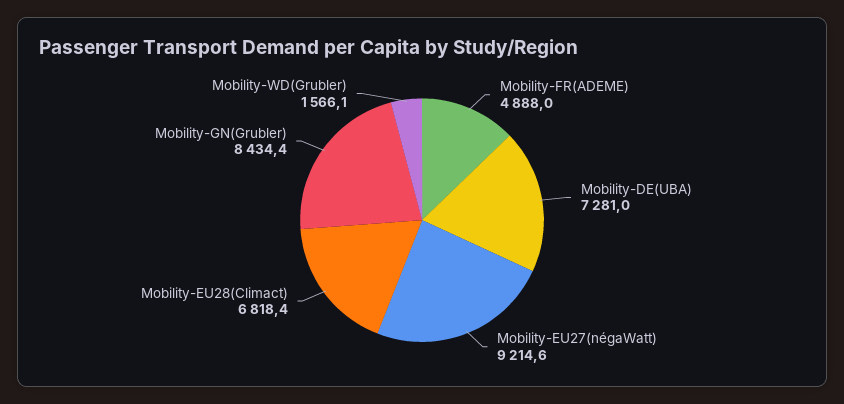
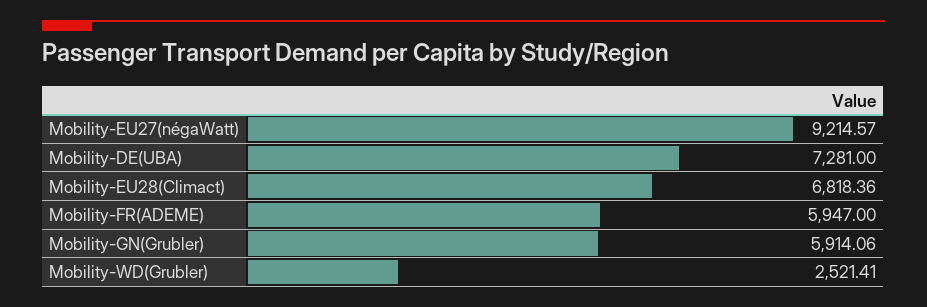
  {
-   "Mobility-FR(ADEME)": 4888,
+   "Mobility-FR(ADEME)": 5947,
    "Mobility-DE(UBA)": 7281,
    "Mobility-EU27(négaWatt)": 9214.57,
    "Mobility-EU28(Climact)": 6818.36,
-   "Mobility-GN(Grubler)": 8434.4,
+   "Mobility-GN(Grubler)": 5914.06,
-   "Mobility-WD(Grubler)": 1566.1
+   "Mobility-WD(Grubler)": 2521.41
  }

